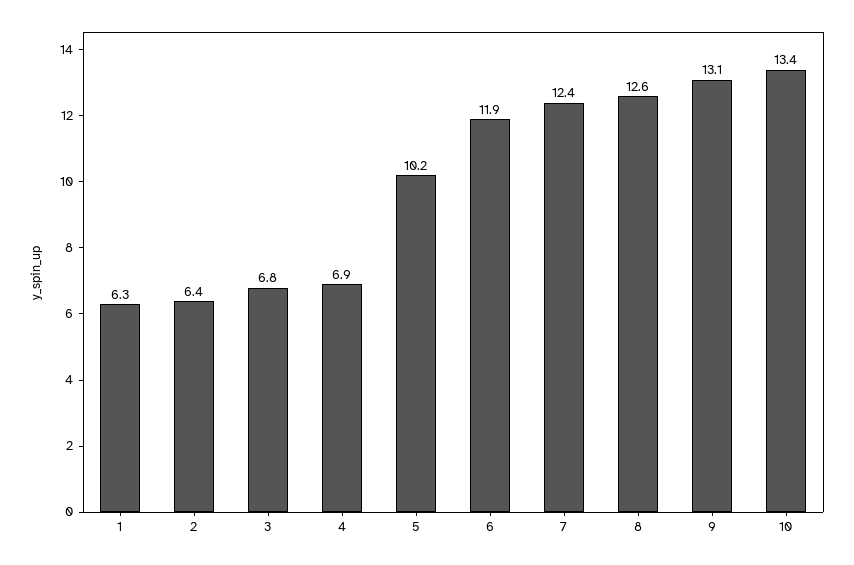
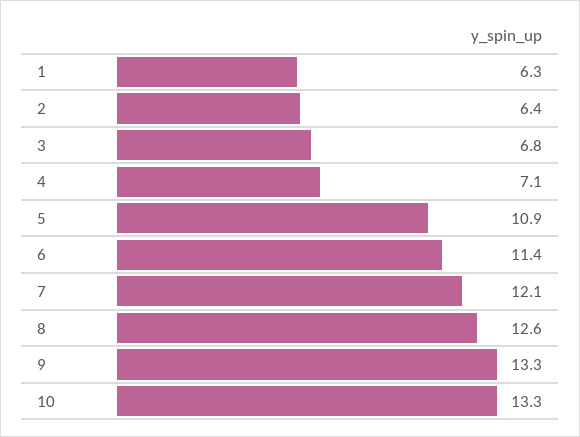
  {
    "1": 6.3,
    "2": 6.4,
    "3": 6.8,
-   "4": 6.9,
+   "4": 7.1,
-   "5": 10.2,
+   "5": 10.9,
-   "6": 11.9,
+   "6": 11.4,
-   "7": 12.4,
+   "7": 12.1,
    "8": 12.6,
-   "9": 13.1,
+   "9": 13.3,
-   "10": 13.4
+   "10": 13.3
  }

